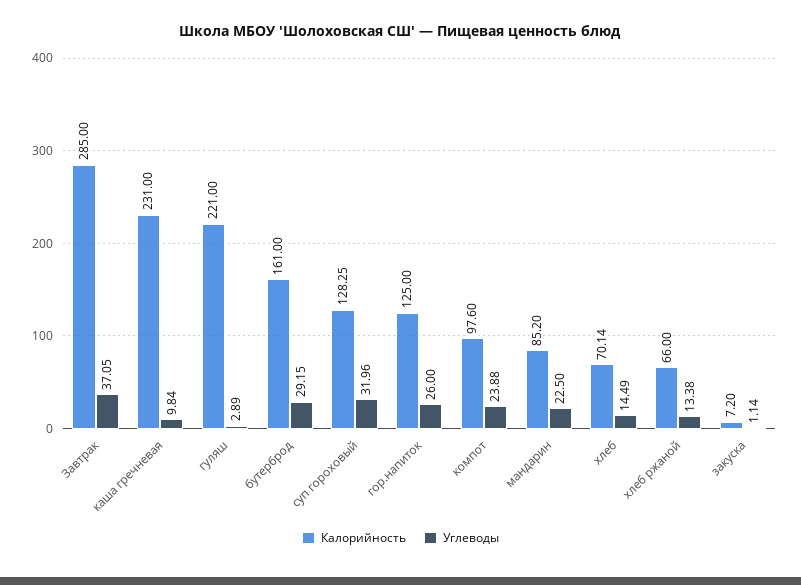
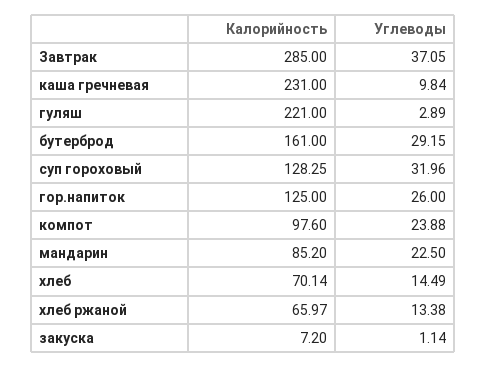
  {
    "Калорийность": {
      "Завтрак": 285,
      "каша гречневая": 231,
      "гуляш": 221,
      "бутерброд": 161,
      "суп гороховый": 128.25,
      "гор.напиток": 125,
      "компот": 97.6,
      "мандарин": 85.2,
      "хлеб": 70.14,
-     "хлеб ржаной": 66,
+     "хлеб ржаной": 65.97,
      "закуска": 7.2
    },
    "Углеводы": {
      "Завтрак": 37.05,
      "каша гречневая": 9.84,
      "гуляш": 2.89,
      "бутерброд": 29.15,
      "суп гороховый": 31.96,
      "гор.напиток": 26,
      "компот": 23.88,
      "мандарин": 22.5,
      "хлеб": 14.49,
      "хлеб ржаной": 13.38,
      "закуска": 1.14
    }
  }

